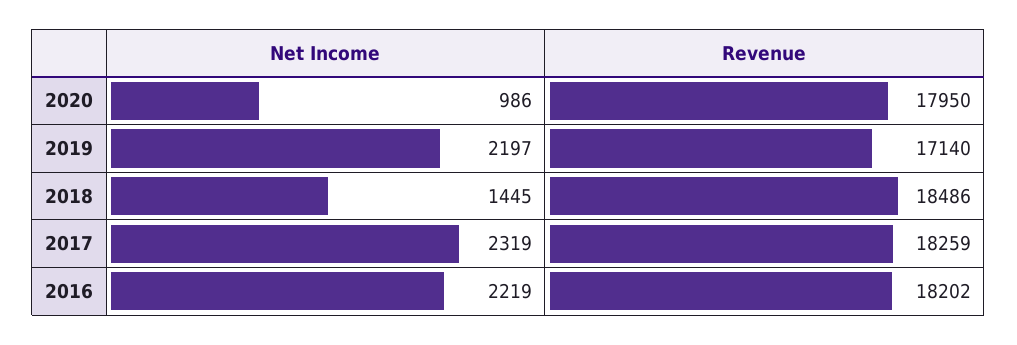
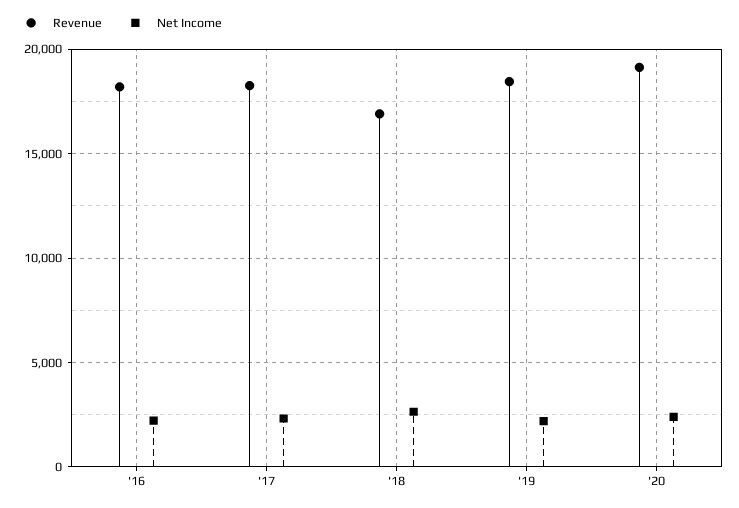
  {
    "Net Income": {
-     "2020": 986,
+     "2020": 2500,
      "2019": 2197,
-     "2018": 1445,
+     "2018": 2500,
      "2017": 2319,
      "2016": 2219
    },
    "Revenue": {
-     "2020": 17950,
+     "2020": 19000,
-     "2019": 17140,
+     "2019": 18500,
-     "2018": 18486,
+     "2018": 17000,
      "2017": 18259,
      "2016": 18202
    }
  }

